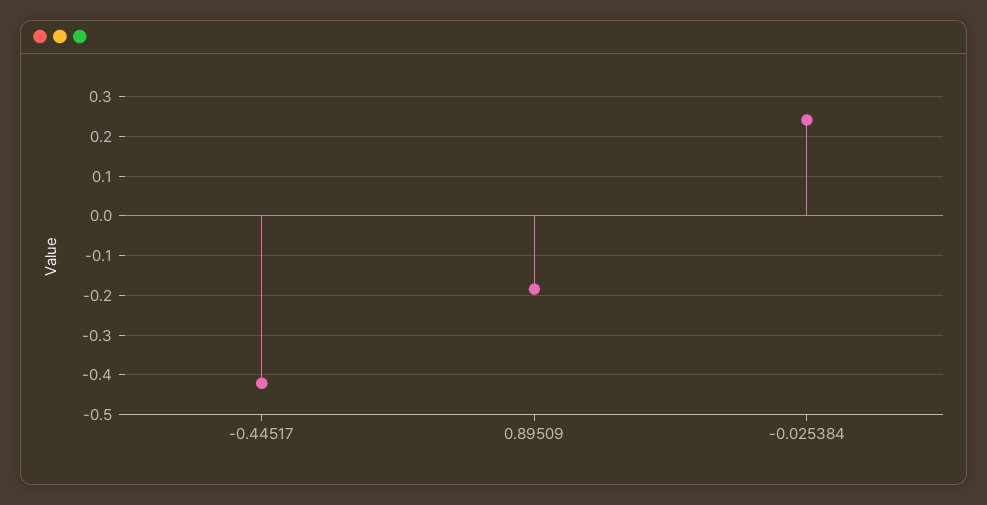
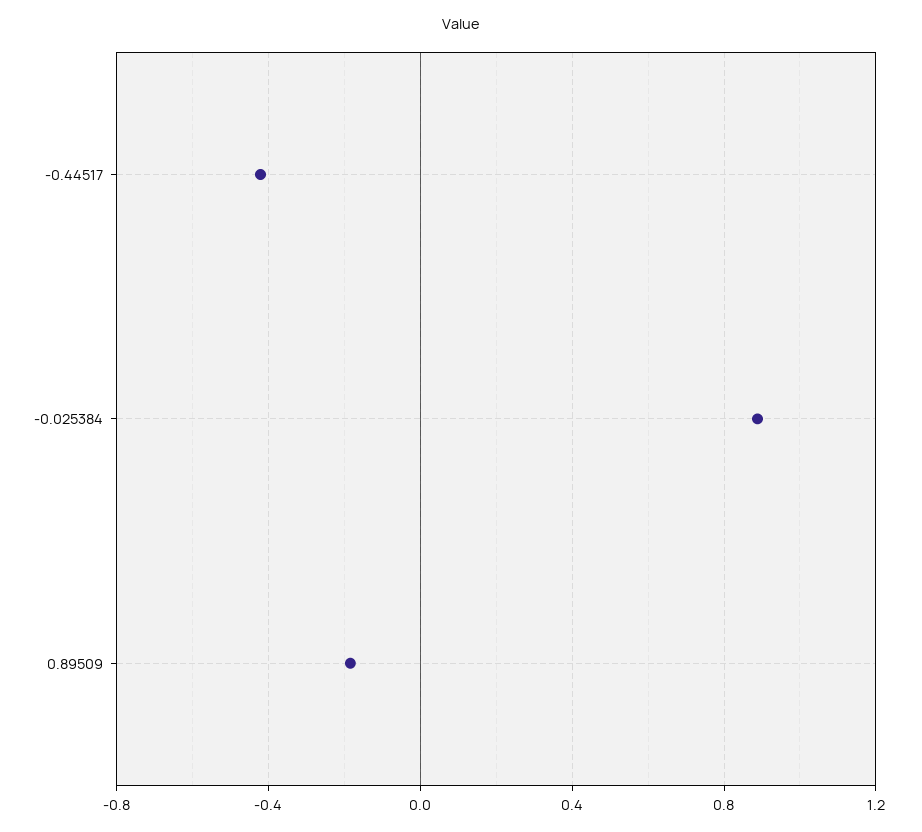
  {
    "-0.44517": -0.42,
    "0.89509": -0.18,
-   "-0.025384": 0.24
+   "-0.025384": 0.9
  }

